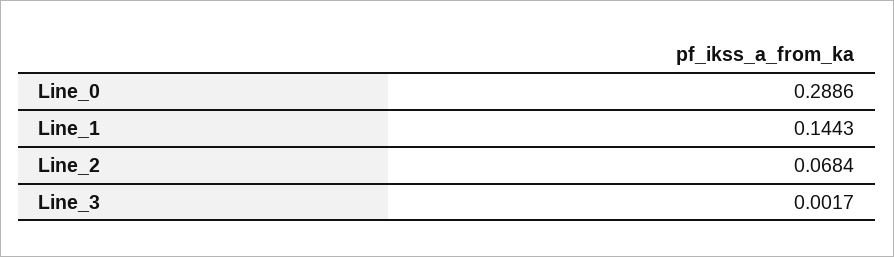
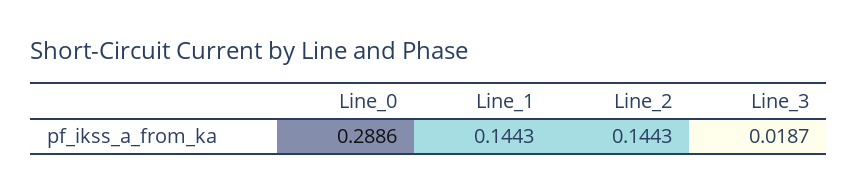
  {
    "Line_0": 0.2886,
    "Line_1": 0.1443,
-   "Line_2": 0.0684,
+   "Line_2": 0.1443,
-   "Line_3": 0.0017
+   "Line_3": 0.0187
  }

